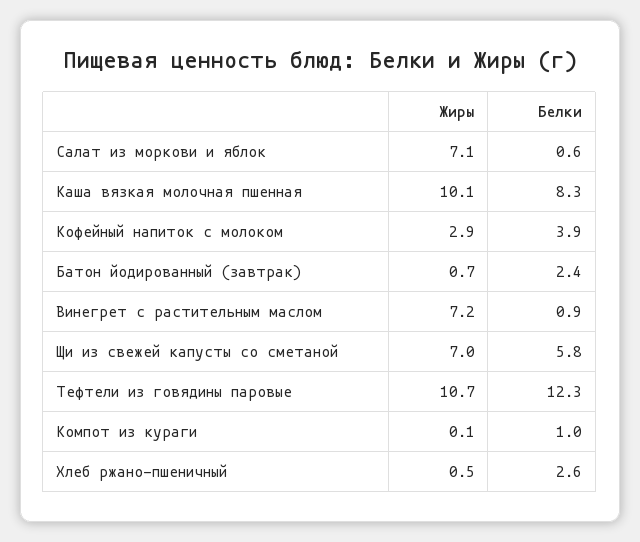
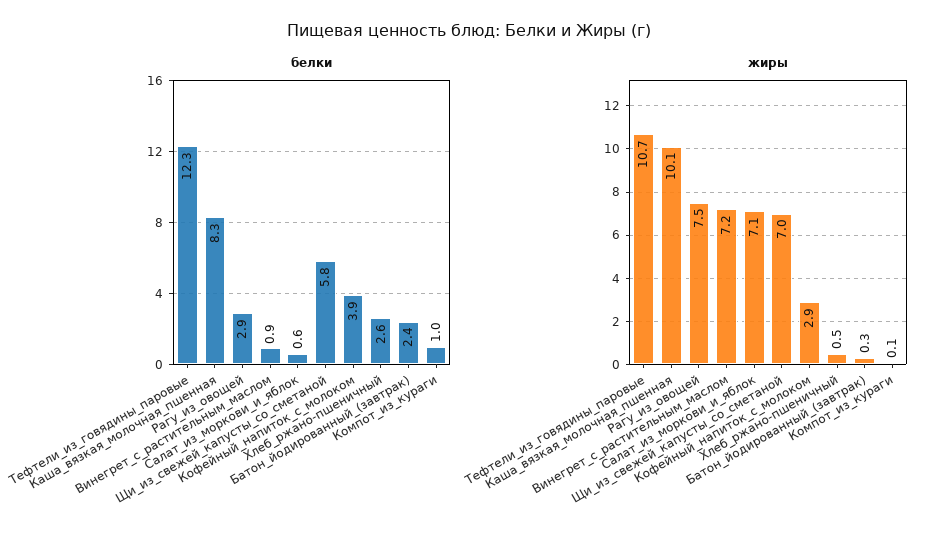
  {
    "Жиры": {
      "Салат из моркови и яблок": 7.1,
      "Каша вязкая молочная пшенная": 10.1,
      "Кофейный напиток с молоком": 2.9,
-     "Батон йодированный (завтрак)": 0.7,
+     "Батон йодированный (завтрак)": 0.3,
      "Винегрет с растительным маслом": 7.2,
      "Щи из свежей капусты со сметаной": 7,
      "Тефтели из говядины паровые": 10.7,
      "Компот из кураги": 0.1,
-     "Хлеб ржано-пшеничный": 0.5
+     "Хлеб ржано-пшеничный": 0.5,
+     "Рагу_из_овощей": 7.5
    },
    "Белки": {
      "Салат из моркови и яблок": 0.6,
      "Каша вязкая молочная пшенная": 8.3,
      "Кофейный напиток с молоком": 3.9,
      "Батон йодированный (завтрак)": 2.4,
      "Винегрет с растительным маслом": 0.9,
      "Щи из свежей капусты со сметаной": 5.8,
      "Тефтели из говядины паровые": 12.3,
      "Компот из кураги": 1,
-     "Хлеб ржано-пшеничный": 2.6
+     "Хлеб ржано-пшеничный": 2.6,
+     "Рагу_из_овощей": 2.9
    }
  }

